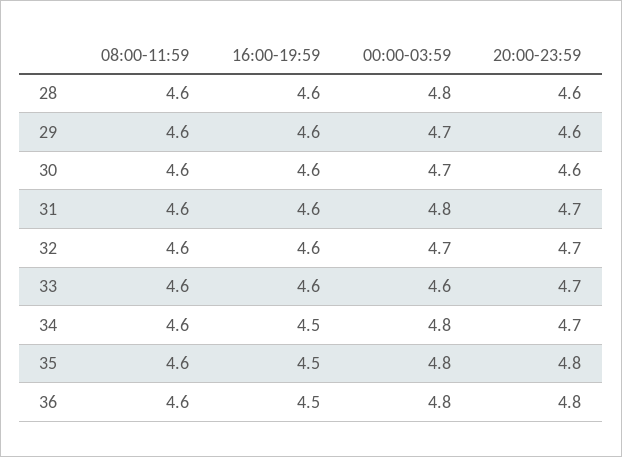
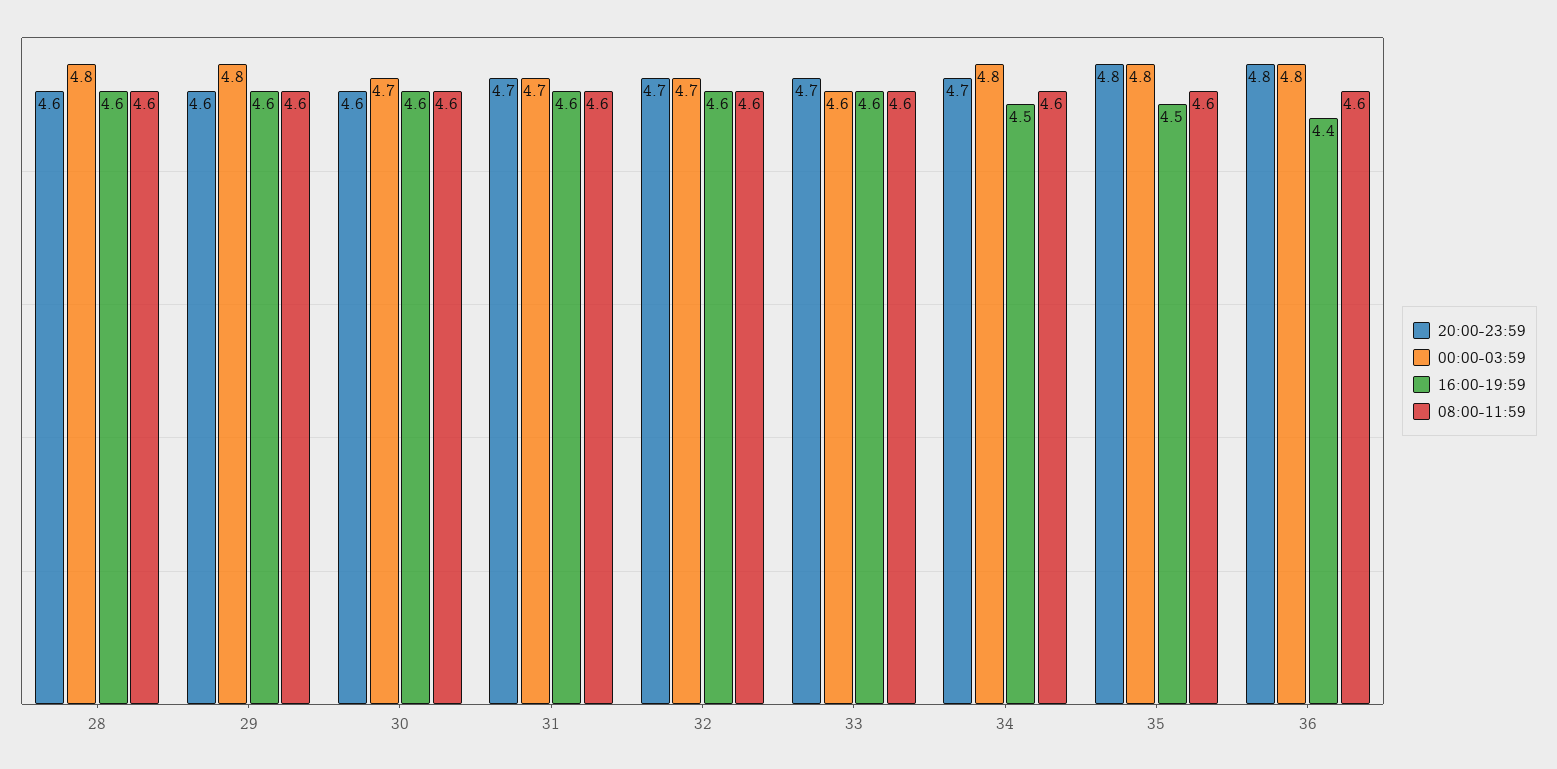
  {
    "08:00-11:59": {
      "28": 4.6,
      "29": 4.6,
      "30": 4.6,
      "31": 4.6,
      "32": 4.6,
      "33": 4.6,
      "34": 4.6,
      "35": 4.6,
      "36": 4.6
    },
    "16:00-19:59": {
      "28": 4.6,
      "29": 4.6,
      "30": 4.6,
      "31": 4.6,
      "32": 4.6,
      "33": 4.6,
      "34": 4.5,
      "35": 4.5,
-     "36": 4.5
+     "36": 4.4
    },
    "00:00-03:59": {
      "28": 4.8,
-     "29": 4.7,
+     "29": 4.8,
      "30": 4.7,
-     "31": 4.8,
+     "31": 4.7,
      "32": 4.7,
      "33": 4.6,
      "34": 4.8,
      "35": 4.8,
      "36": 4.8
    },
    "20:00-23:59": {
      "28": 4.6,
      "29": 4.6,
      "30": 4.6,
      "31": 4.7,
      "32": 4.7,
      "33": 4.7,
      "34": 4.7,
      "35": 4.8,
      "36": 4.8
    }
  }

